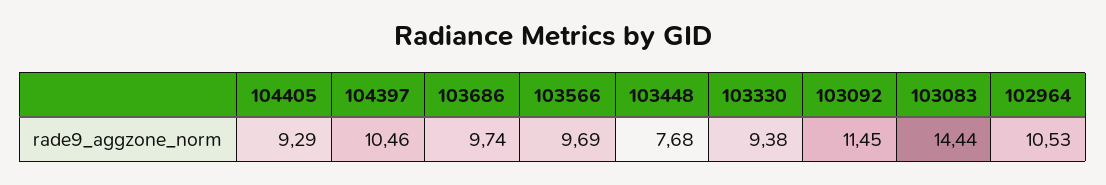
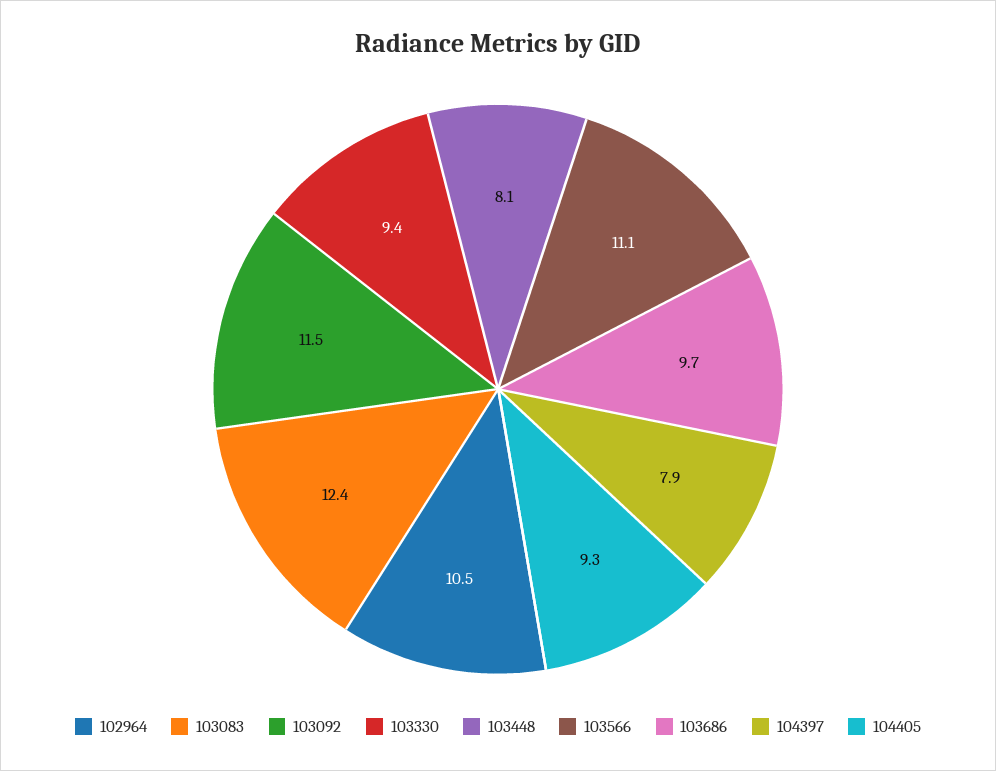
  {
    "104405": 9.29,
-   "104397": 10.46,
+   "104397": 7.9,
    "103686": 9.74,
-   "103566": 9.69,
+   "103566": 11.1,
-   "103448": 7.68,
+   "103448": 8.1,
    "103330": 9.38,
    "103092": 11.45,
-   "103083": 14.44,
+   "103083": 12.4,
    "102964": 10.53
  }

